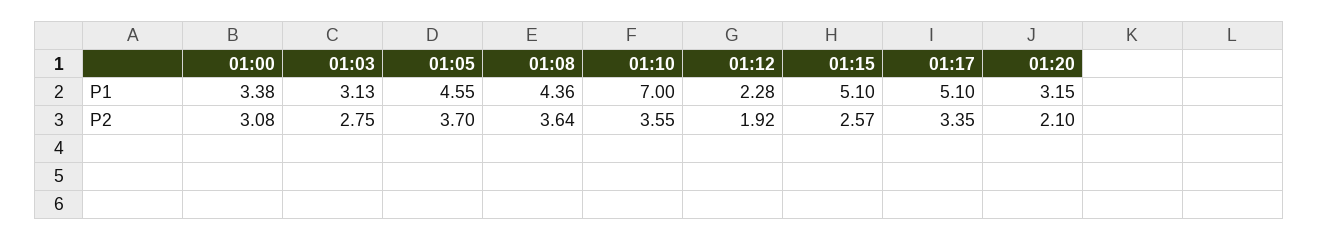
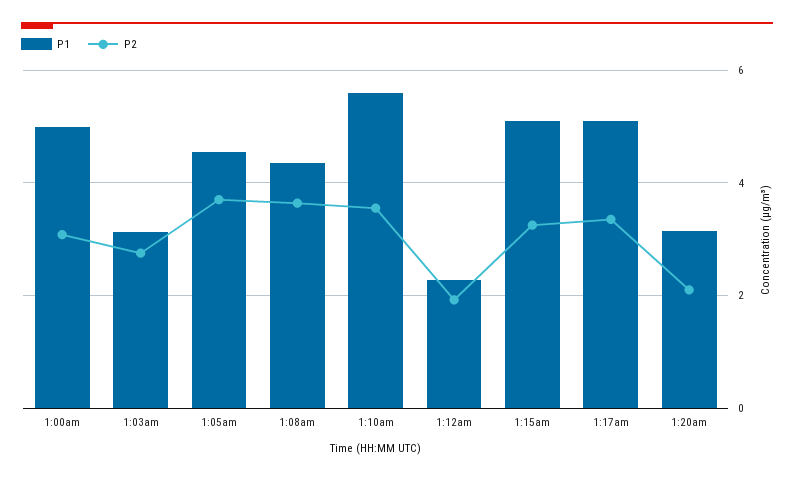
  {
    "P1": {
-     "01:00": 3.38,
+     "01:00": 5,
      "01:03": 3.13,
      "01:05": 4.55,
      "01:08": 4.36,
-     "01:10": 7,
+     "01:10": 5.6,
      "01:12": 2.28,
      "01:15": 5.1,
      "01:17": 5.1,
      "01:20": 3.15
    },
    "P2": {
      "01:00": 3.08,
      "01:03": 2.75,
      "01:05": 3.7,
      "01:08": 3.64,
      "01:10": 3.55,
      "01:12": 1.92,
-     "01:15": 2.57,
+     "01:15": 3.2,
      "01:17": 3.35,
      "01:20": 2.1
    }
  }

